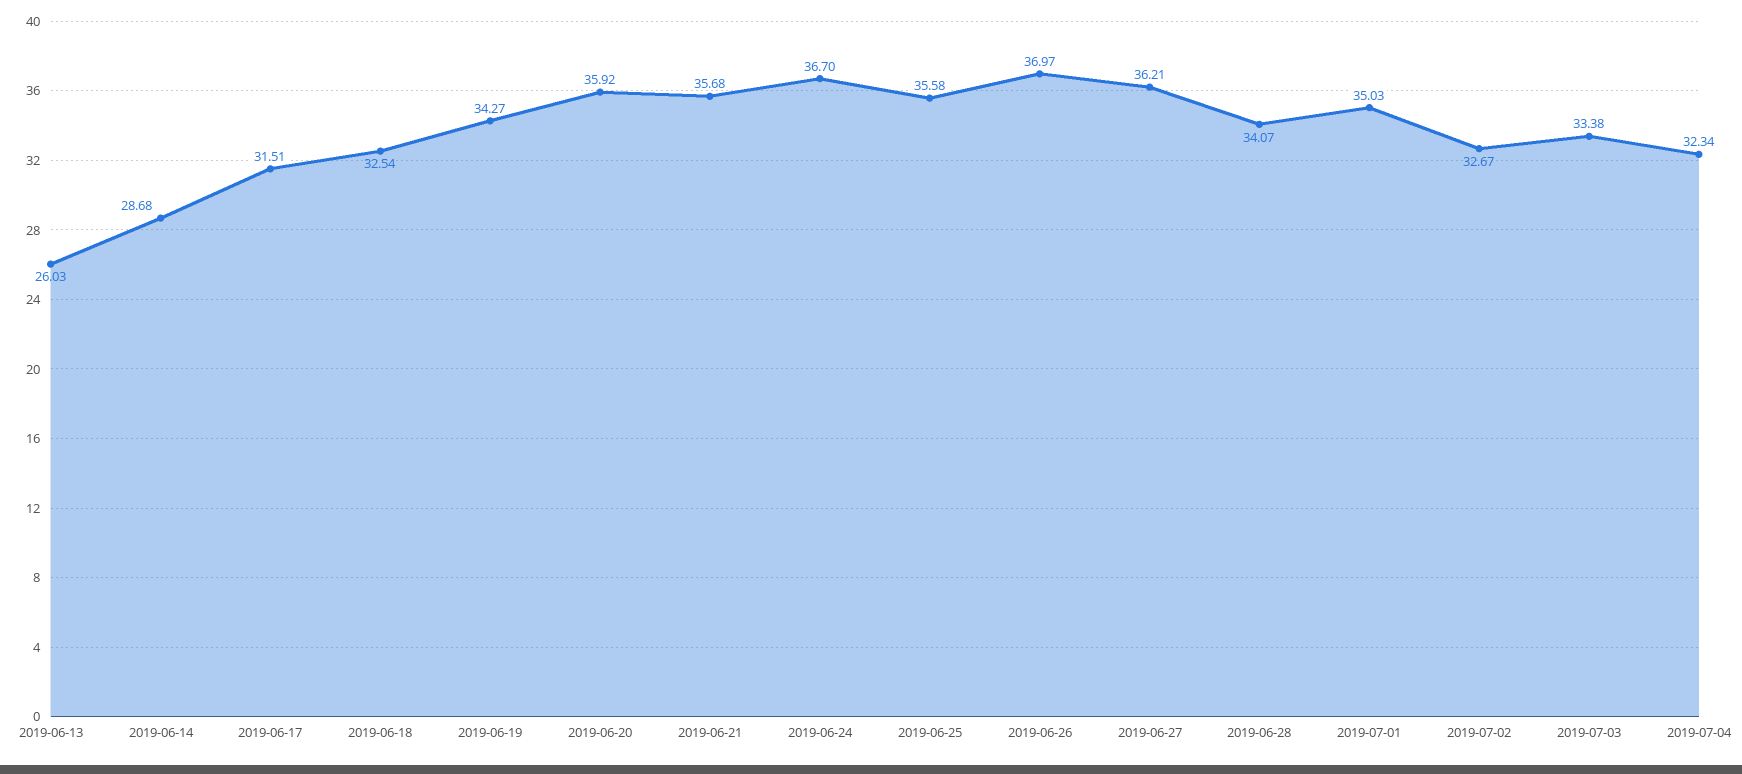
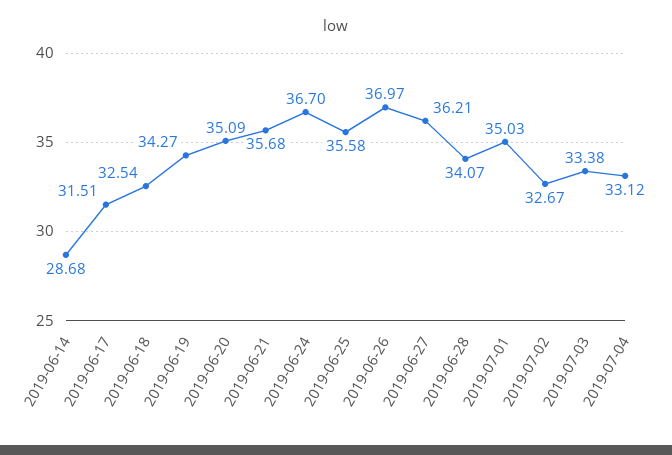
  {
-   "2019-06-13": 26.03,
    "2019-06-14": 28.68,
    "2019-06-17": 31.51,
    "2019-06-18": 32.54,
    "2019-06-19": 34.27,
-   "2019-06-20": 35.92,
+   "2019-06-20": 35.09,
    "2019-06-21": 35.68,
    "2019-06-24": 36.7,
    "2019-06-25": 35.58,
    "2019-06-26": 36.97,
    "2019-06-27": 36.21,
    "2019-06-28": 34.07,
    "2019-07-01": 35.03,
    "2019-07-02": 32.67,
    "2019-07-03": 33.38,
-   "2019-07-04": 32.34
+   "2019-07-04": 33.12
  }

